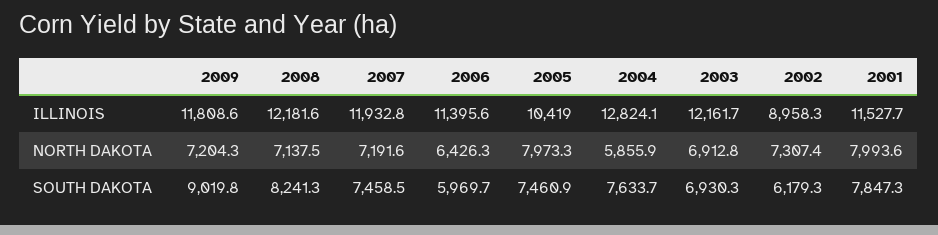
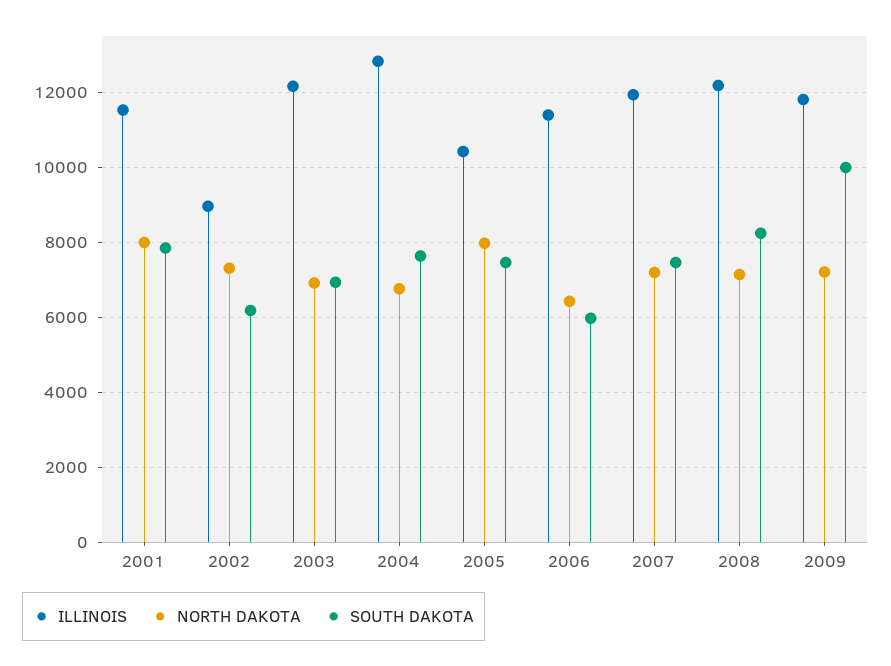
  {
    "ILLINOIS": {
      "2009": 11808.6,
      "2008": 12181.6,
      "2007": 11932.8,
      "2006": 11395.6,
      "2005": 10419,
      "2004": 12824.1,
      "2003": 12161.7,
      "2002": 8958.3,
      "2001": 11527.7
    },
    "NORTH DAKOTA": {
      "2009": 7204.3,
      "2008": 7137.5,
      "2007": 7191.6,
      "2006": 6426.3,
      "2005": 7973.3,
-     "2004": 5855.9,
+     "2004": 6800,
      "2003": 6912.8,
      "2002": 7307.4,
      "2001": 7993.6
    },
    "SOUTH DAKOTA": {
-     "2009": 9019.8,
+     "2009": 10000,
      "2008": 8241.3,
      "2007": 7458.5,
      "2006": 5969.7,
      "2005": 7460.9,
      "2004": 7633.7,
      "2003": 6930.3,
      "2002": 6179.3,
      "2001": 7847.3
    }
  }

